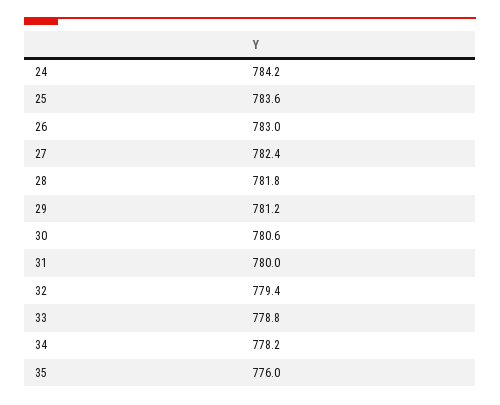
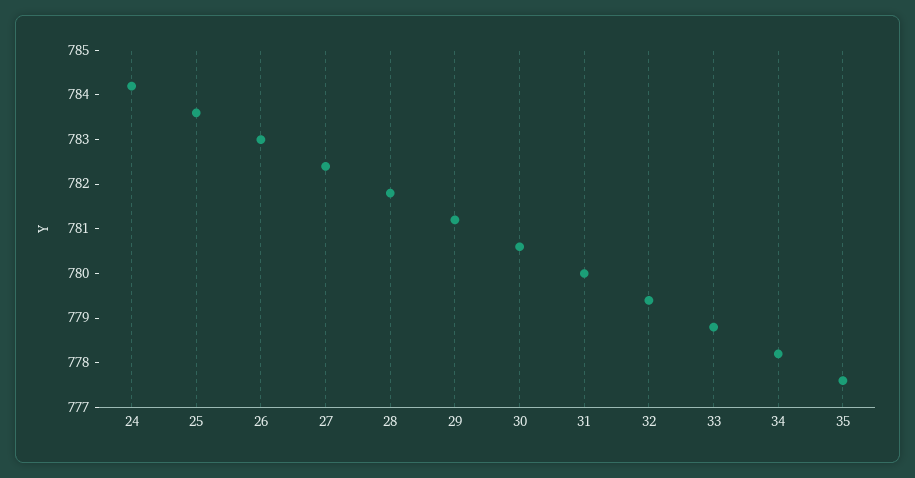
  {
    "24": 784.2,
    "25": 783.6,
    "26": 783,
    "27": 782.4,
    "28": 781.8,
    "29": 781.2,
    "30": 780.6,
    "31": 780,
    "32": 779.4,
    "33": 778.8,
    "34": 778.2,
-   "35": 776
+   "35": 777.5
  }

